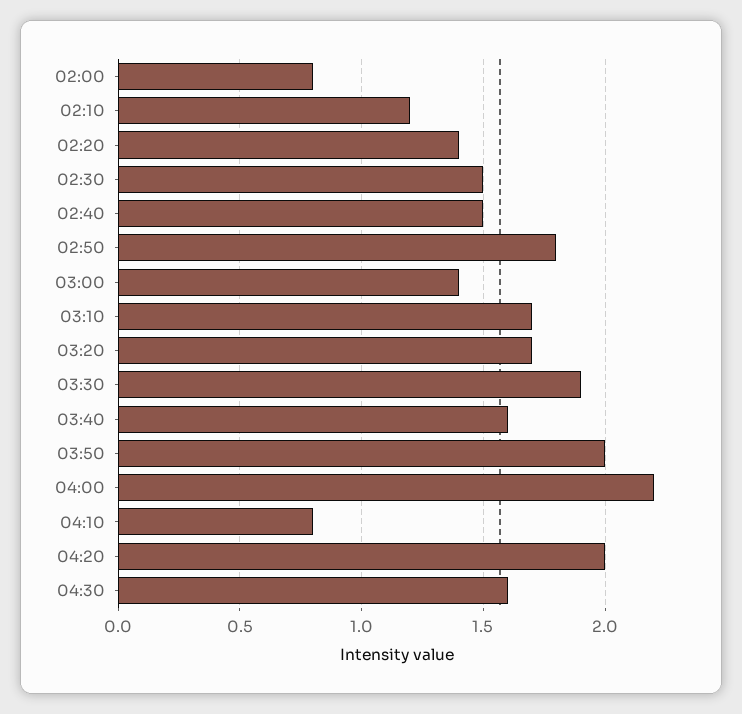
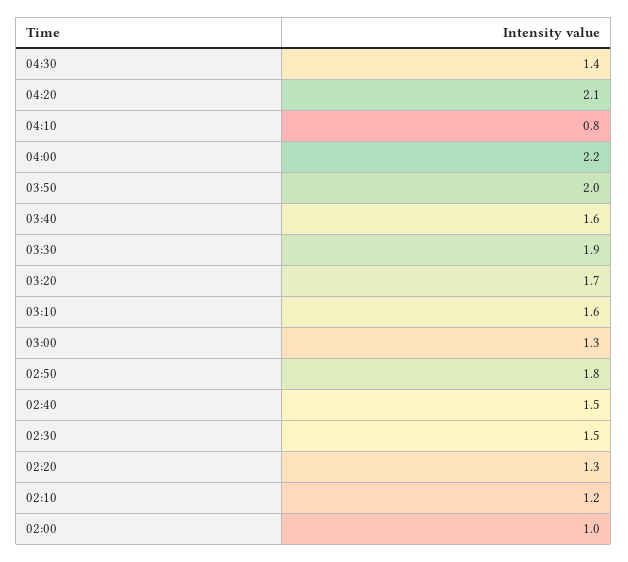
  {
-   "02:00": 0.8,
+   "02:00": 1,
    "02:10": 1.2,
-   "02:20": 1.4,
+   "02:20": 1.3,
    "02:30": 1.5,
    "02:40": 1.5,
    "02:50": 1.8,
-   "03:00": 1.4,
+   "03:00": 1.3,
-   "03:10": 1.7,
+   "03:10": 1.6,
    "03:20": 1.7,
    "03:30": 1.9,
    "03:40": 1.6,
    "03:50": 2,
    "04:00": 2.2,
    "04:10": 0.8,
-   "04:20": 2,
+   "04:20": 2.1,
-   "04:30": 1.6
+   "04:30": 1.4
  }

